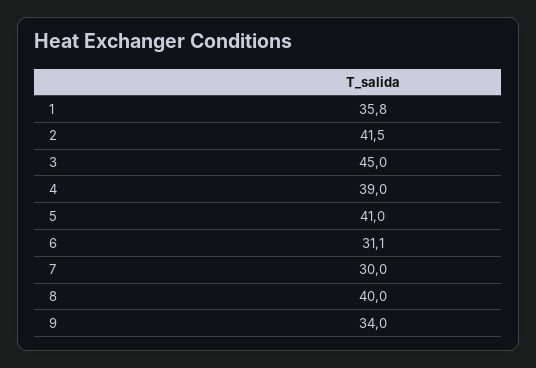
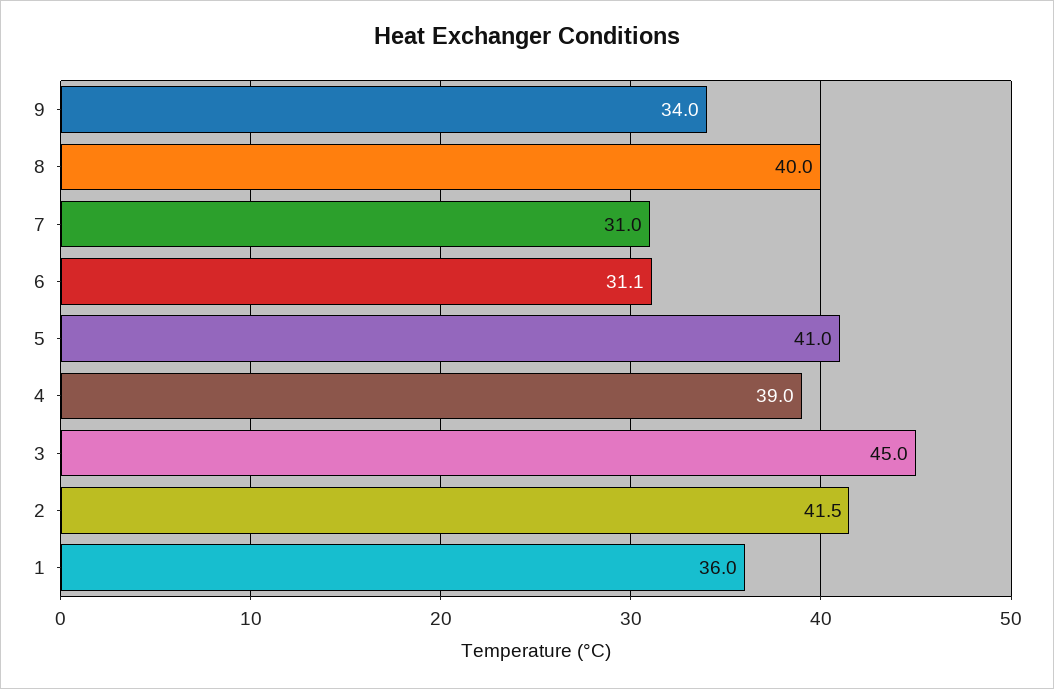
  {
-   "1": 35.8,
+   "1": 36,
    "2": 41.5,
    "3": 45,
    "4": 39,
    "5": 41,
    "6": 31.1,
-   "7": 30,
+   "7": 31,
    "8": 40,
    "9": 34
  }

